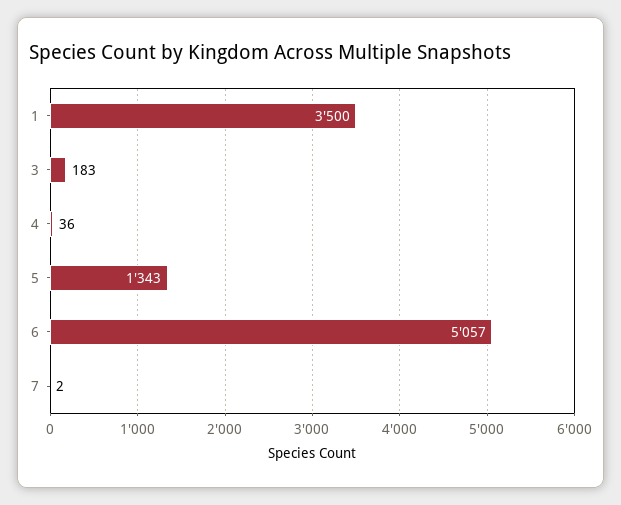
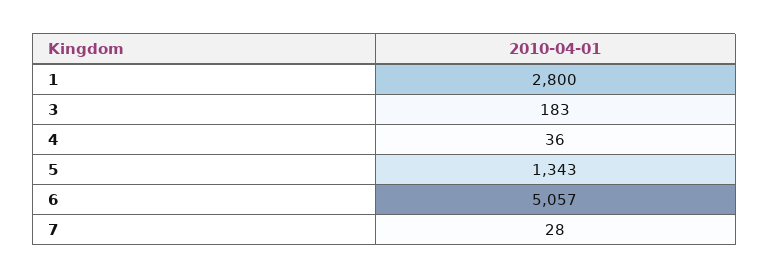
  {
-   "1": 3500,
+   "1": 2800,
    "3": 183,
    "4": 36,
    "5": 1343,
    "6": 5057,
-   "7": 2
+   "7": 28
  }

